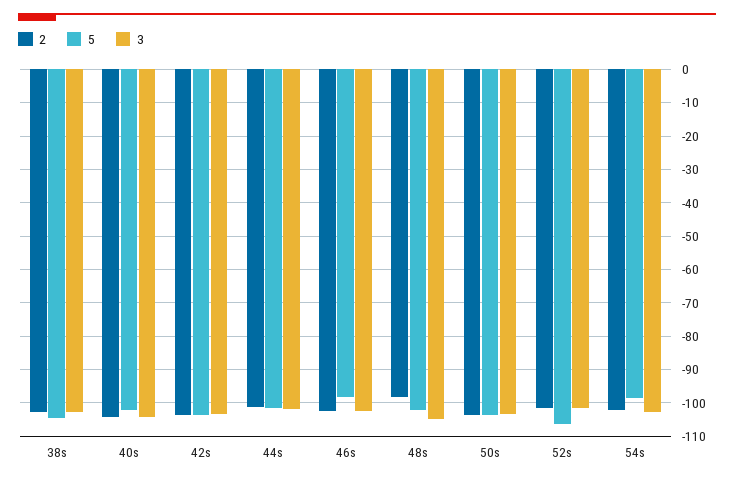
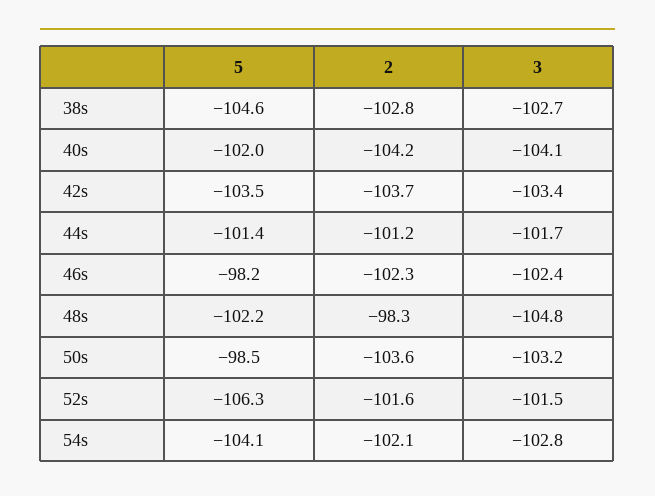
  {
    "2": {
      "38s": -102.8,
      "40s": -104.2,
      "42s": -103.7,
      "44s": -101.2,
      "46s": -102.3,
      "48s": -98.3,
      "50s": -103.6,
      "52s": -101.6,
      "54s": -102.1
    },
    "5": {
      "38s": -104.6,
      "40s": -102,
      "42s": -103.5,
      "44s": -101.4,
      "46s": -98.2,
      "48s": -102.2,
-     "50s": -104,
+     "50s": -98.5,
      "52s": -106.3,
-     "54s": -98
+     "54s": -104.1
    },
    "3": {
      "38s": -102.7,
      "40s": -104.1,
      "42s": -103.4,
      "44s": -101.7,
      "46s": -102.4,
      "48s": -104.8,
      "50s": -103.2,
      "52s": -101.5,
      "54s": -102.8
    }
  }

